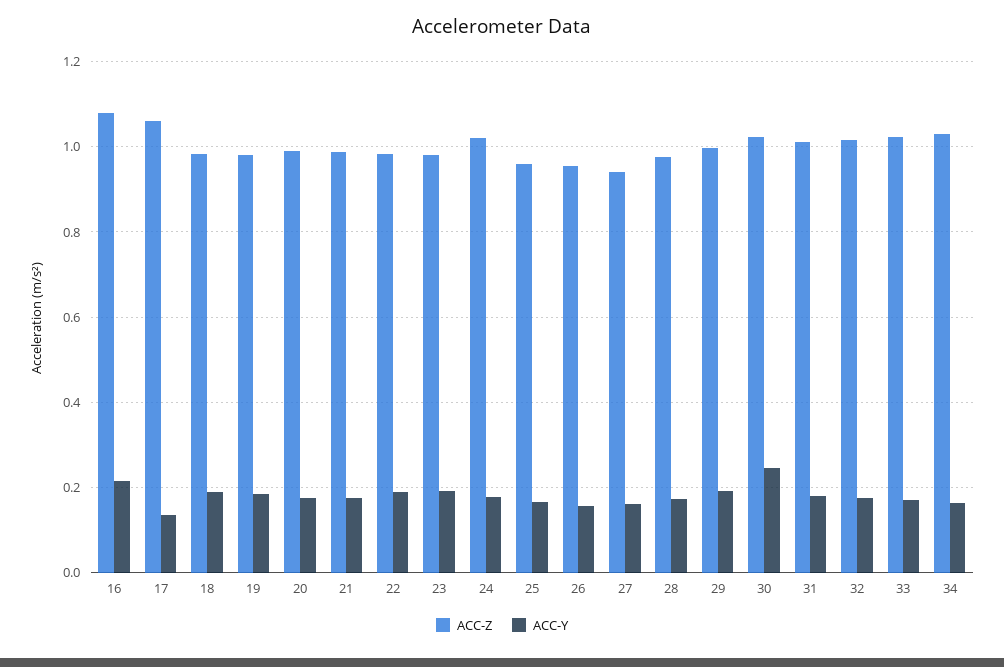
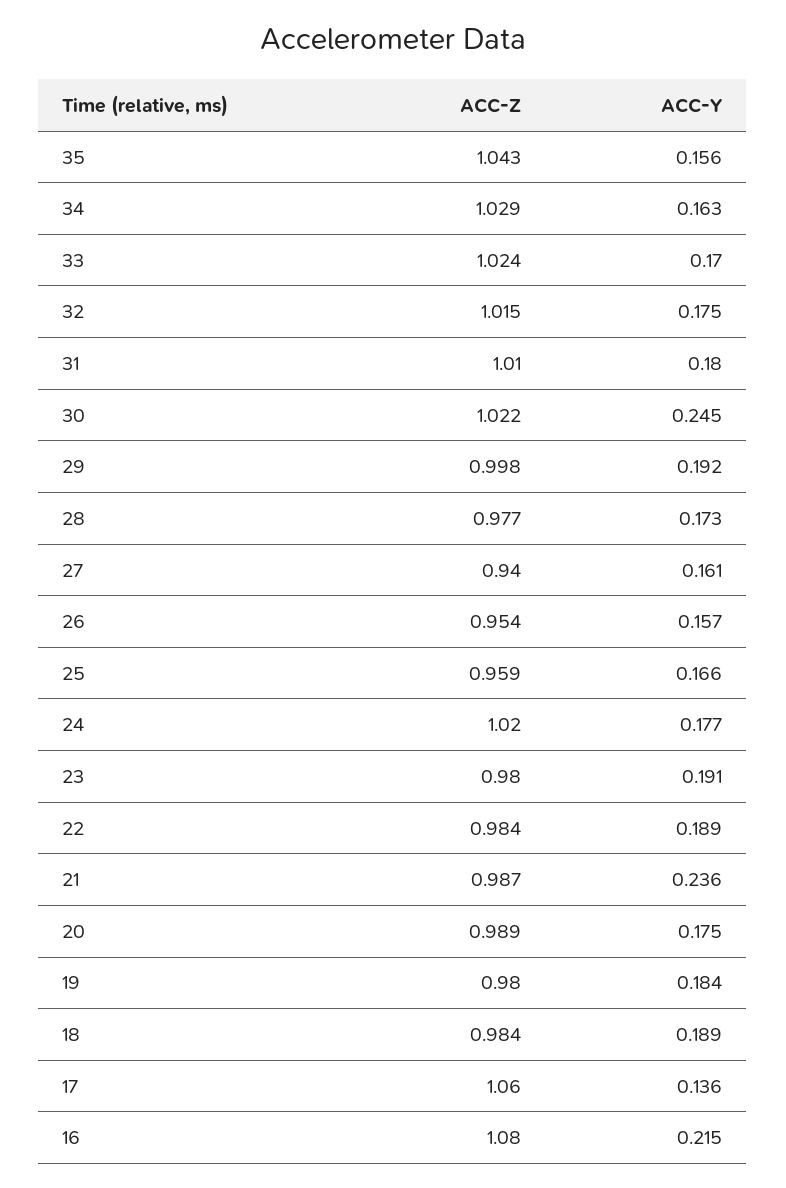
  {
    "ACC-Z": {
      "16": 1.08,
      "17": 1.06,
      "18": 0.984,
      "19": 0.98,
      "20": 0.989,
      "21": 0.987,
      "22": 0.984,
      "23": 0.98,
      "24": 1.02,
      "25": 0.959,
      "26": 0.954,
      "27": 0.94,
      "28": 0.977,
      "29": 0.998,
      "30": 1.022,
      "31": 1.01,
      "32": 1.015,
      "33": 1.024,
-     "34": 1.029
+     "34": 1.029,
+     "35": 1.043
    },
    "ACC-Y": {
      "16": 0.215,
      "17": 0.136,
      "18": 0.189,
      "19": 0.184,
      "20": 0.175,
-     "21": 0.18,
+     "21": 0.236,
      "22": 0.189,
      "23": 0.191,
      "24": 0.177,
      "25": 0.166,
      "26": 0.157,
      "27": 0.161,
      "28": 0.173,
      "29": 0.192,
      "30": 0.245,
      "31": 0.18,
      "32": 0.175,
      "33": 0.17,
-     "34": 0.163
+     "34": 0.163,
+     "35": 0.156
    }
  }

